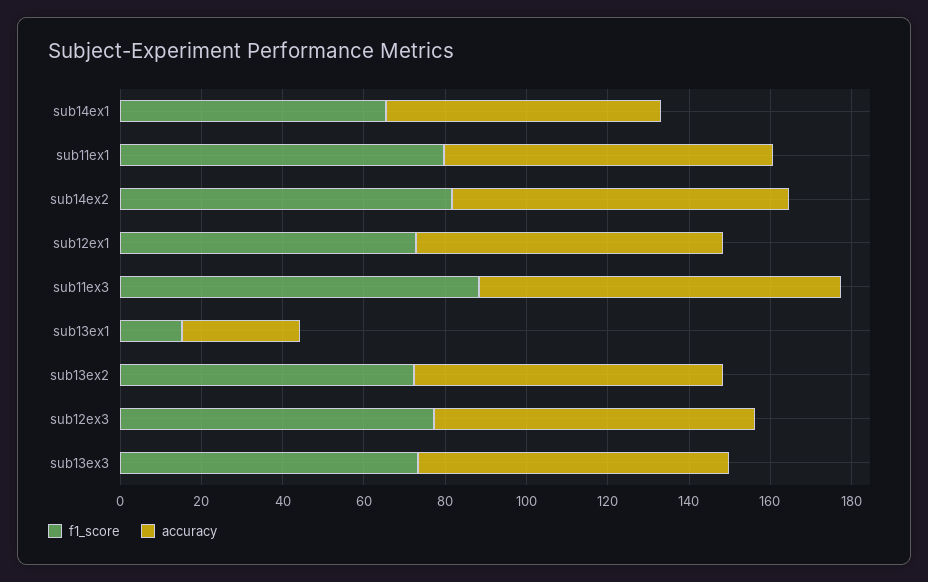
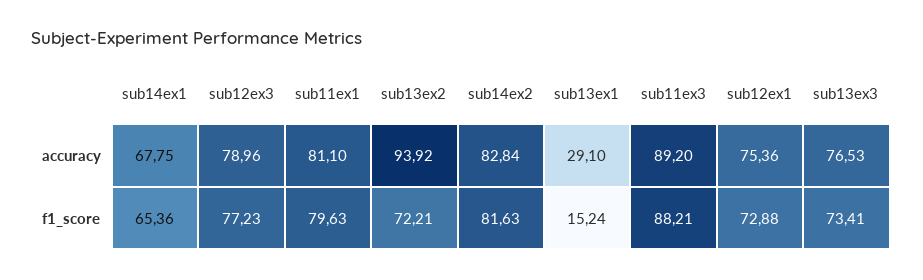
  {
    "f1_score": {
      "sub14ex1": 65.36,
      "sub11ex1": 79.63,
      "sub14ex2": 81.63,
      "sub12ex1": 72.88,
      "sub11ex3": 88.21,
      "sub13ex1": 15.24,
      "sub13ex2": 72.21,
      "sub12ex3": 77.23,
      "sub13ex3": 73.41
    },
    "accuracy": {
      "sub14ex1": 67.75,
      "sub11ex1": 81.1,
      "sub14ex2": 82.84,
      "sub12ex1": 75.36,
      "sub11ex3": 89.2,
      "sub13ex1": 29.1,
-     "sub13ex2": 75,
+     "sub13ex2": 93.92,
      "sub12ex3": 78.96,
      "sub13ex3": 76.53
    }
  }

